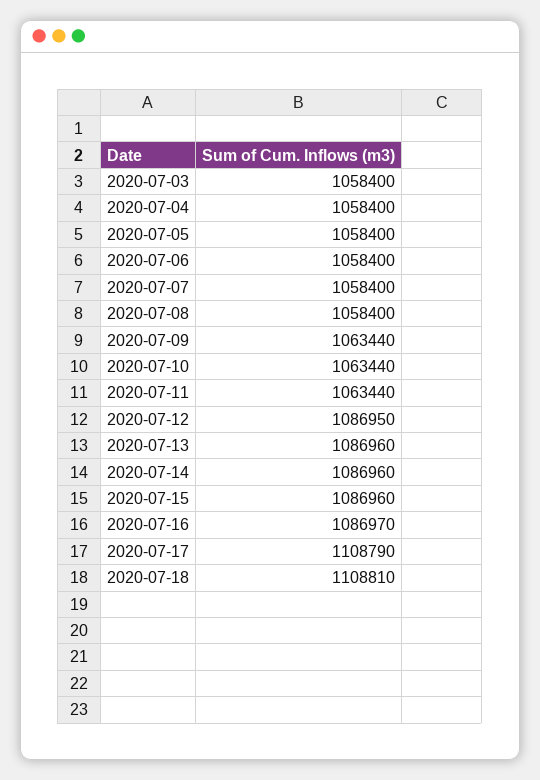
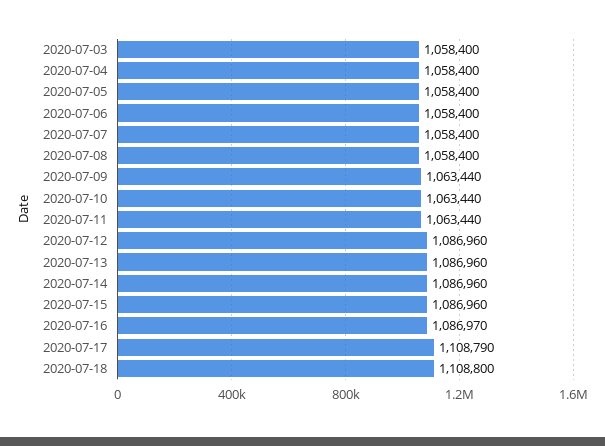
  {
    "2020-07-03": 1058400,
    "2020-07-04": 1058400,
    "2020-07-05": 1058400,
    "2020-07-06": 1058400,
    "2020-07-07": 1058400,
    "2020-07-08": 1058400,
    "2020-07-09": 1063440,
    "2020-07-10": 1063440,
    "2020-07-11": 1063440,
-   "2020-07-12": 1086950,
+   "2020-07-12": 1086960,
    "2020-07-13": 1086960,
    "2020-07-14": 1086960,
    "2020-07-15": 1086960,
    "2020-07-16": 1086970,
    "2020-07-17": 1108790,
-   "2020-07-18": 1108810
+   "2020-07-18": 1108800
  }

